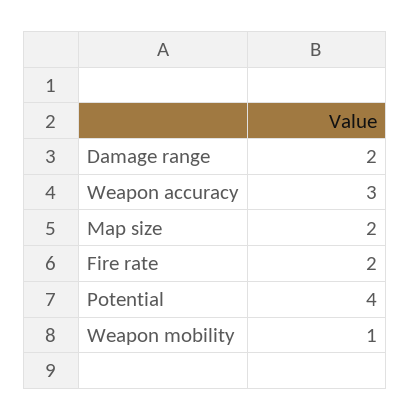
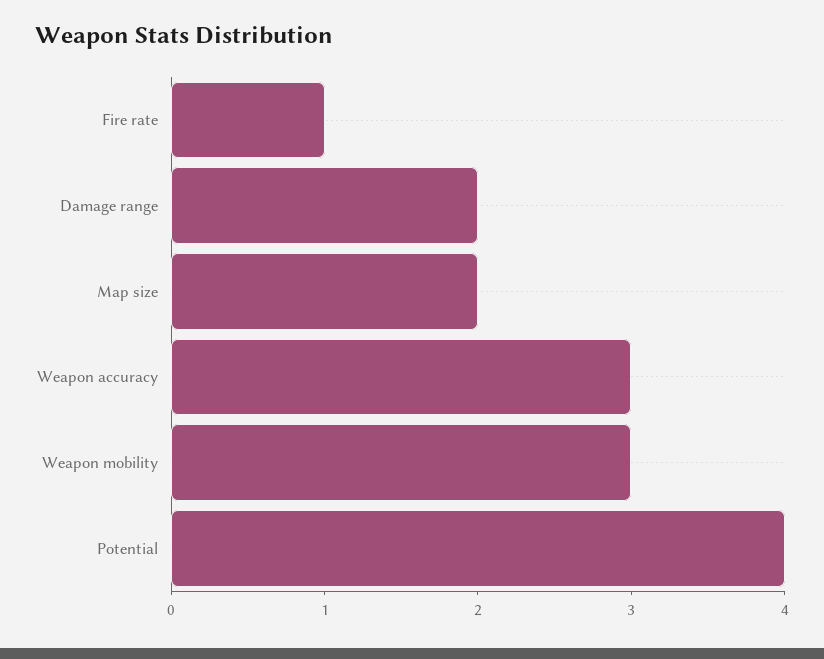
  {
    "Damage range": 2,
    "Weapon accuracy": 3,
    "Map size": 2,
-   "Fire rate": 2,
+   "Fire rate": 1,
    "Potential": 4,
-   "Weapon mobility": 1
+   "Weapon mobility": 3
  }

